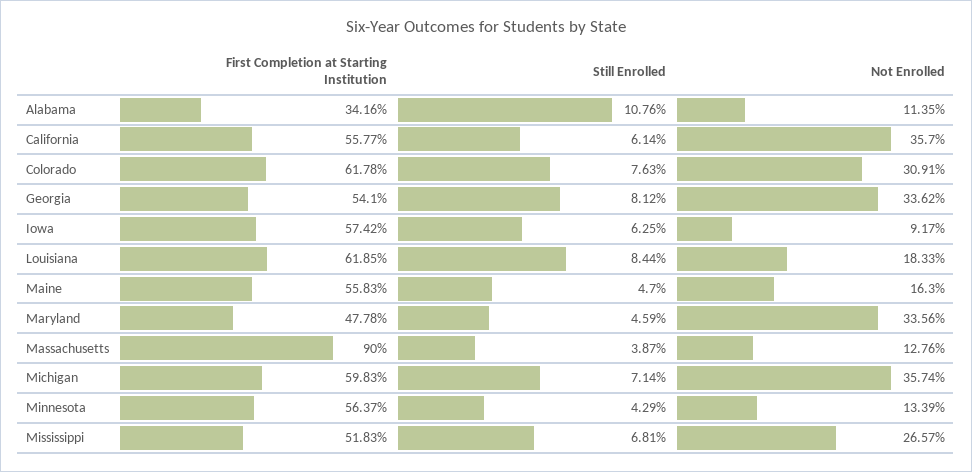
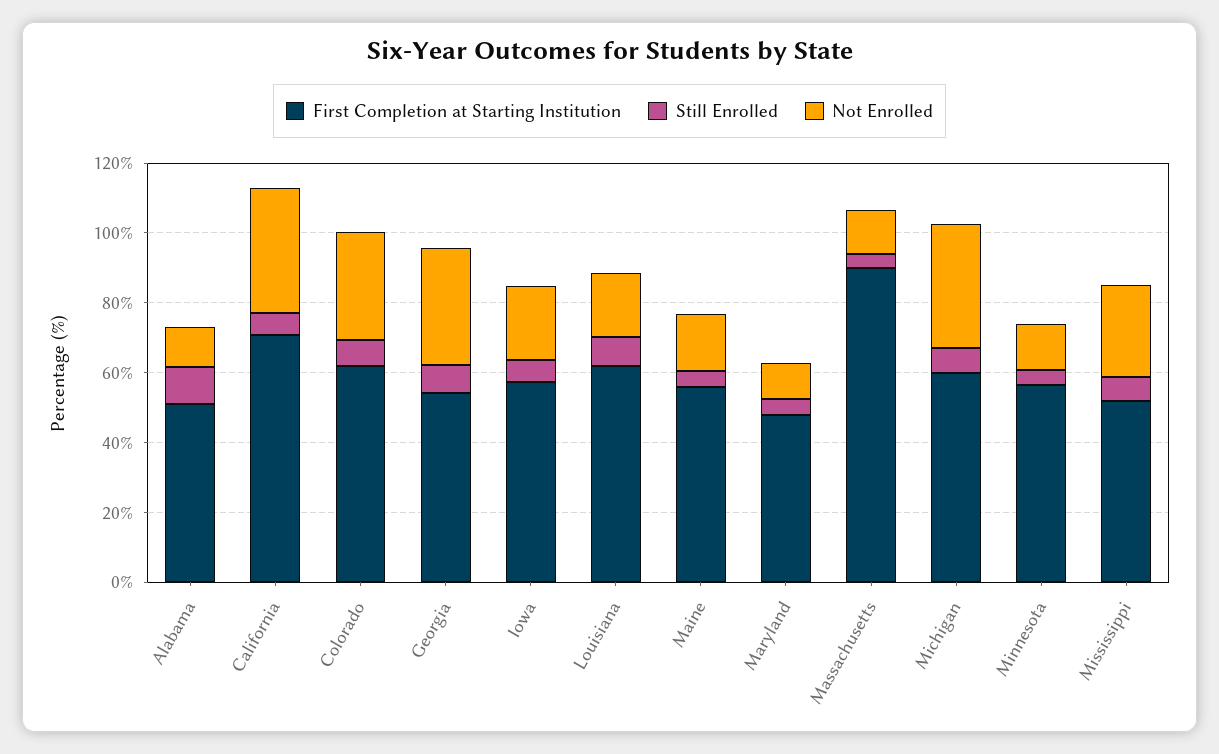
  {
    "First Completion at Starting Institution": {
-     "Alabama": 34.16,
+     "Alabama": 50,
-     "California": 55.77,
+     "California": 70,
      "Colorado": 61.78,
      "Georgia": 54.1,
      "Iowa": 57.42,
      "Louisiana": 61.85,
      "Maine": 55.83,
      "Maryland": 47.78,
      "Massachusetts": 90,
      "Michigan": 59.83,
      "Minnesota": 56.37,
      "Mississippi": 51.83
    },
    "Still Enrolled": {
      "Alabama": 10.76,
      "California": 6.14,
      "Colorado": 7.63,
      "Georgia": 8.12,
      "Iowa": 6.25,
      "Louisiana": 8.44,
      "Maine": 4.7,
      "Maryland": 4.59,
      "Massachusetts": 3.87,
      "Michigan": 7.14,
      "Minnesota": 4.29,
      "Mississippi": 6.81
    },
    "Not Enrolled": {
      "Alabama": 11.35,
      "California": 35.7,
      "Colorado": 30.91,
      "Georgia": 33.62,
-     "Iowa": 9.17,
+     "Iowa": 20,
      "Louisiana": 18.33,
      "Maine": 16.3,
-     "Maryland": 33.56,
+     "Maryland": 10,
      "Massachusetts": 12.76,
      "Michigan": 35.74,
      "Minnesota": 13.39,
      "Mississippi": 26.57
    }
  }

